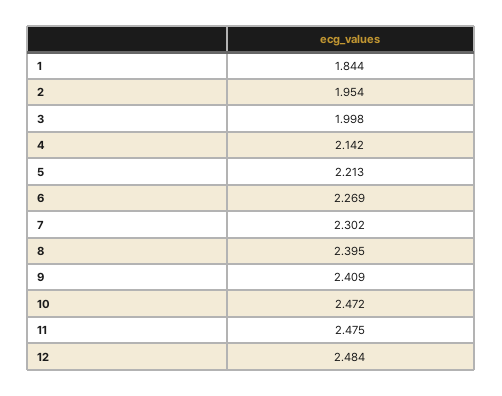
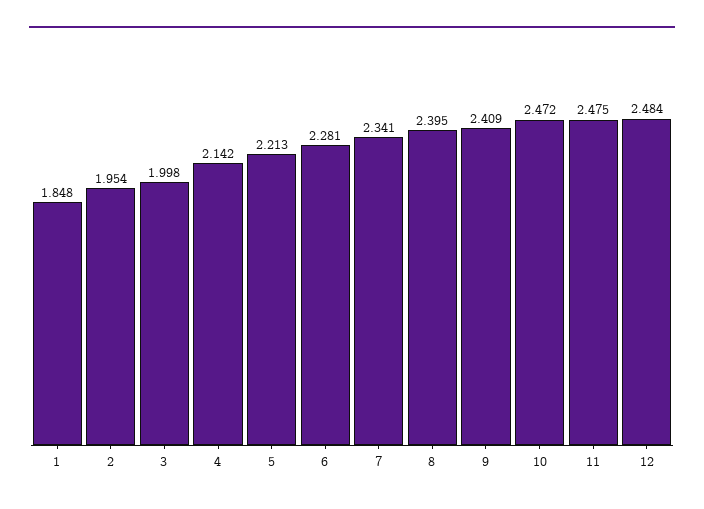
  {
-   "1": 1.844,
+   "1": 1.848,
    "2": 1.954,
    "3": 1.998,
    "4": 2.142,
    "5": 2.213,
-   "6": 2.269,
+   "6": 2.281,
-   "7": 2.302,
+   "7": 2.341,
    "8": 2.395,
    "9": 2.409,
    "10": 2.472,
    "11": 2.475,
    "12": 2.484
  }

